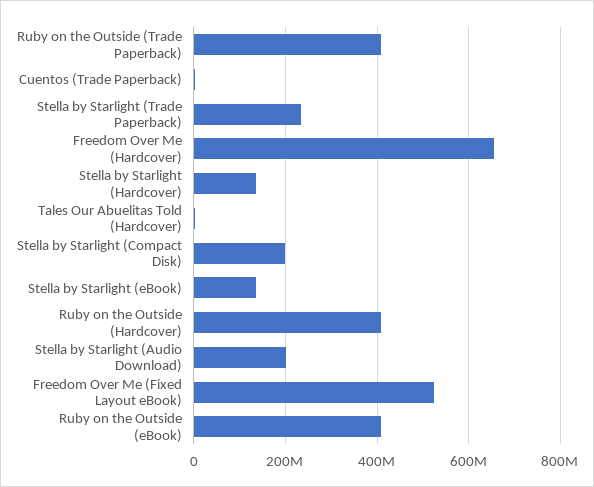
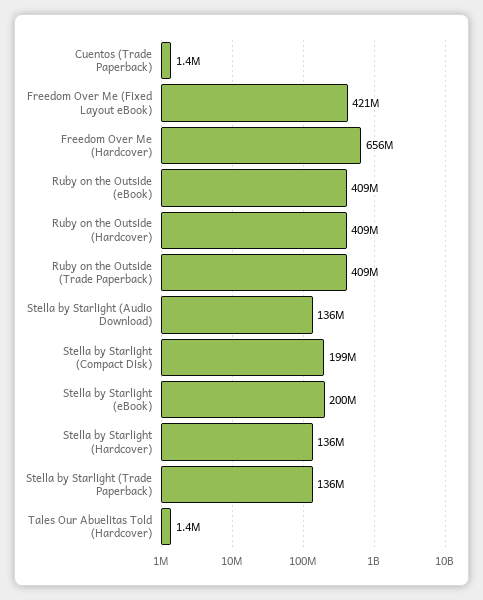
  {
    "Ruby on the Outside (Trade Paperback)": 409000000,
    "Cuentos (Trade Paperback)": 1400000,
-   "Stella by Starlight (Trade Paperback)": 240000000,
+   "Stella by Starlight (Trade Paperback)": 136000000,
    "Freedom Over Me (Hardcover)": 656000000,
    "Stella by Starlight (Hardcover)": 136000000,
    "Tales Our Abuelitas Told (Hardcover)": 1400000,
    "Stella by Starlight (Compact Disk)": 199000000,
-   "Stella by Starlight (eBook)": 140000000,
+   "Stella by Starlight (eBook)": 200000000,
    "Ruby on the Outside (Hardcover)": 409000000,
-   "Stella by Starlight (Audio Download)": 200000000,
+   "Stella by Starlight (Audio Download)": 136000000,
-   "Freedom Over Me (Fixed Layout eBook)": 520000000,
+   "Freedom Over Me (Fixed Layout eBook)": 421000000,
    "Ruby on the Outside (eBook)": 409000000
  }

